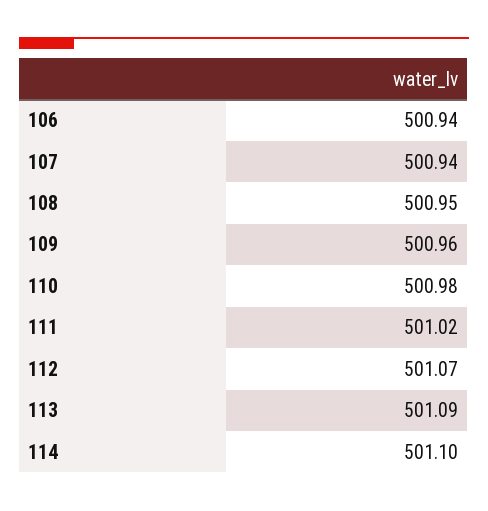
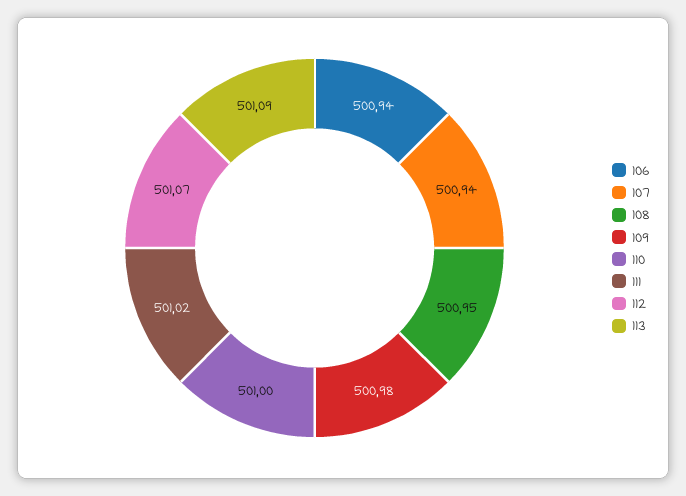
  {
    "106": 500.94,
    "107": 500.94,
    "108": 500.95,
-   "109": 500.96,
+   "109": 500.98,
-   "110": 500.98,
+   "110": 501,
    "111": 501.02,
    "112": 501.07,
-   "113": 501.09,
+   "113": 501.09
-   "114": 501.1
  }

